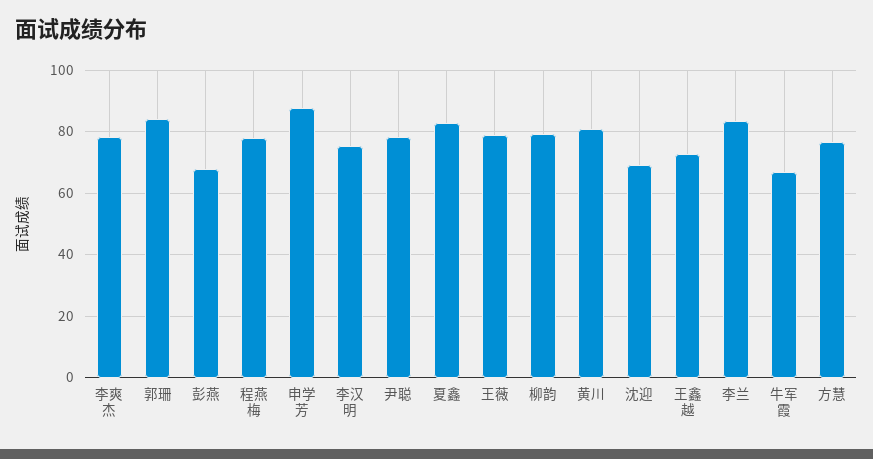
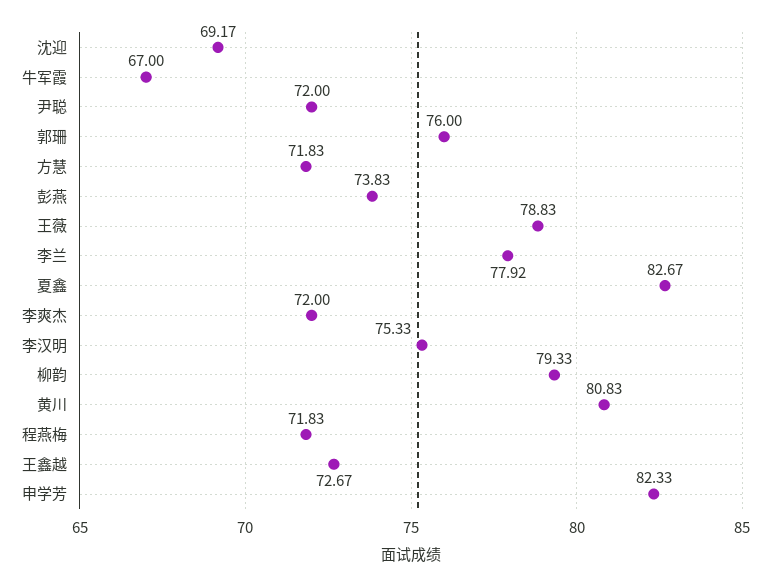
  {
-   "李爽杰": 78,
+   "李爽杰": 72,
-   "郭珊": 84,
+   "郭珊": 76,
-   "彭燕": 68,
+   "彭燕": 73.83,
-   "程燕梅": 78,
+   "程燕梅": 71.83,
-   "申学芳": 88,
+   "申学芳": 82.33,
    "李汉明": 75.33,
-   "尹聪": 78,
+   "尹聪": 72,
    "夏鑫": 82.67,
    "王薇": 78.83,
    "柳韵": 79.33,
    "黄川": 80.83,
    "沈迎": 69.17,
    "王鑫越": 72.67,
-   "李兰": 84,
+   "李兰": 77.92,
    "牛军霞": 67,
-   "方慧": 76
+   "方慧": 71.83
  }

